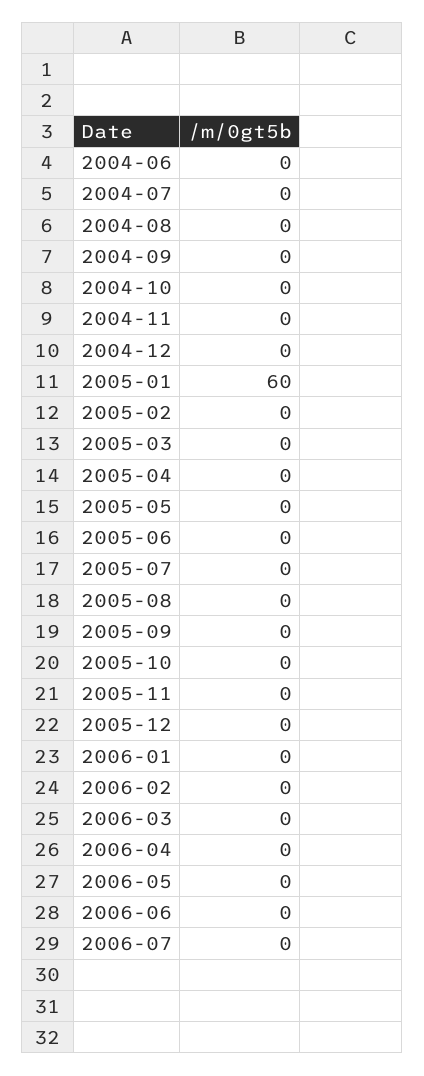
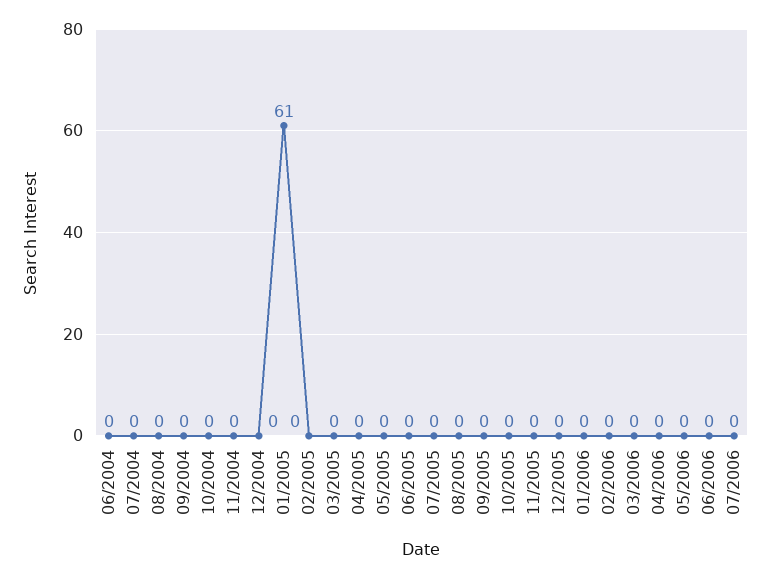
  {
    "2004-06": 0,
    "2004-07": 0,
    "2004-08": 0,
    "2004-09": 0,
    "2004-10": 0,
    "2004-11": 0,
    "2004-12": 0,
-   "2005-01": 60,
+   "2005-01": 61,
    "2005-02": 0,
    "2005-03": 0,
    "2005-04": 0,
    "2005-05": 0,
    "2005-06": 0,
    "2005-07": 0,
    "2005-08": 0,
    "2005-09": 0,
    "2005-10": 0,
    "2005-11": 0,
    "2005-12": 0,
    "2006-01": 0,
    "2006-02": 0,
    "2006-03": 0,
    "2006-04": 0,
    "2006-05": 0,
    "2006-06": 0,
    "2006-07": 0
  }

